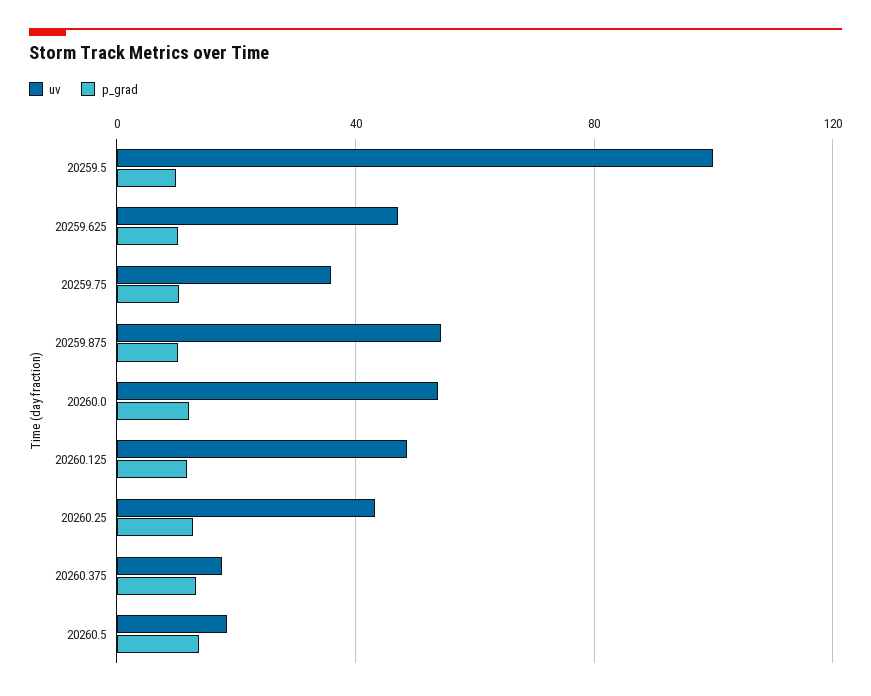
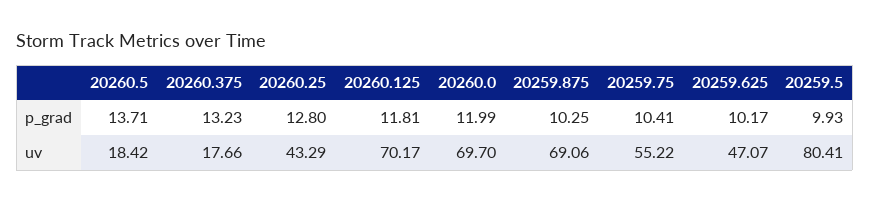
  {
    "uv": {
-     "20259.5": 100,
+     "20259.5": 80.41,
      "20259.625": 47.07,
-     "20259.75": 35,
+     "20259.75": 55.22,
-     "20259.875": 55,
+     "20259.875": 69.06,
-     "20260.0": 55,
+     "20260.0": 69.7,
-     "20260.125": 50,
+     "20260.125": 70.17,
      "20260.25": 43.29,
      "20260.375": 17.66,
      "20260.5": 18.42
    },
    "p_grad": {
      "20259.5": 9.93,
      "20259.625": 10.17,
      "20259.75": 10.41,
      "20259.875": 10.25,
      "20260.0": 11.99,
      "20260.125": 11.81,
      "20260.25": 12.8,
      "20260.375": 13.23,
      "20260.5": 13.71
    }
  }

